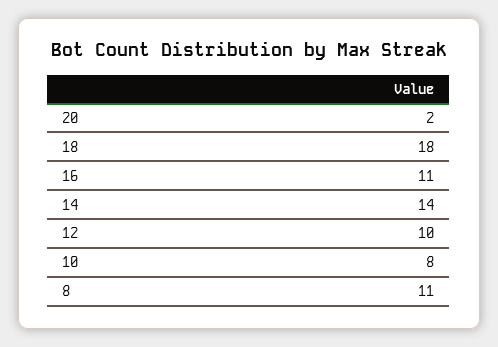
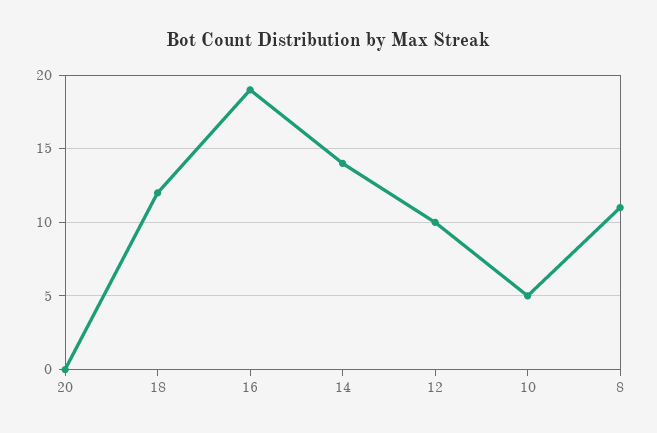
  {
-   "20": 2,
+   "20": 0,
-   "18": 18,
+   "18": 12,
-   "16": 11,
+   "16": 19,
    "14": 14,
    "12": 10,
-   "10": 8,
+   "10": 5,
    "8": 11
  }

